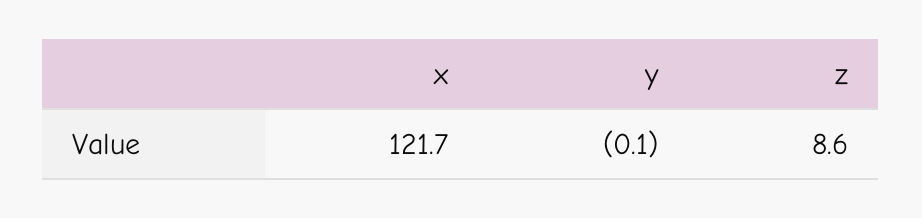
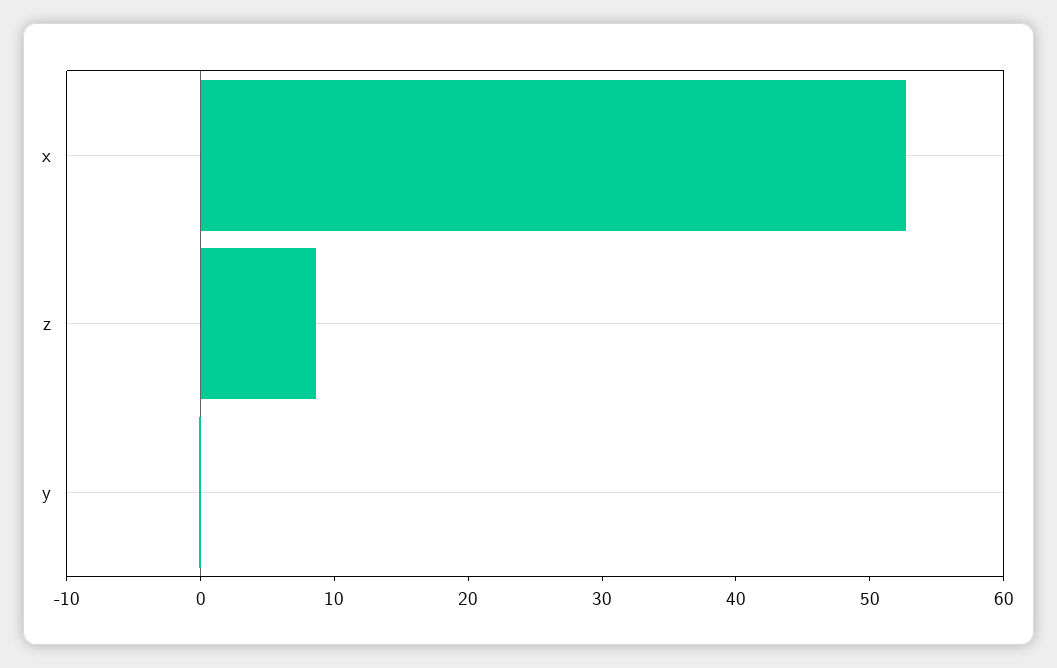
  {
-   "x": 121.7,
+   "x": 52,
    "y": -0.1,
    "z": 8.6
  }

